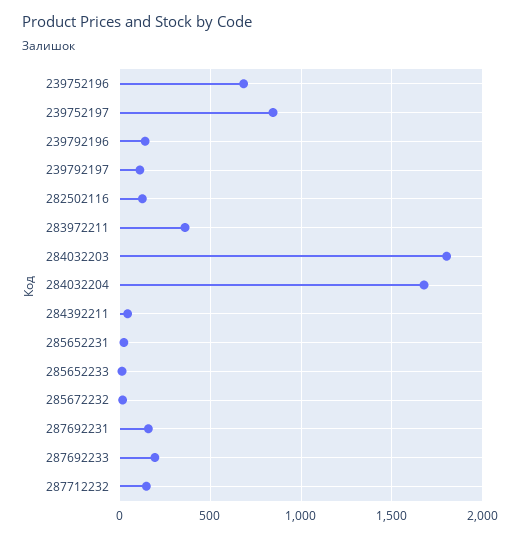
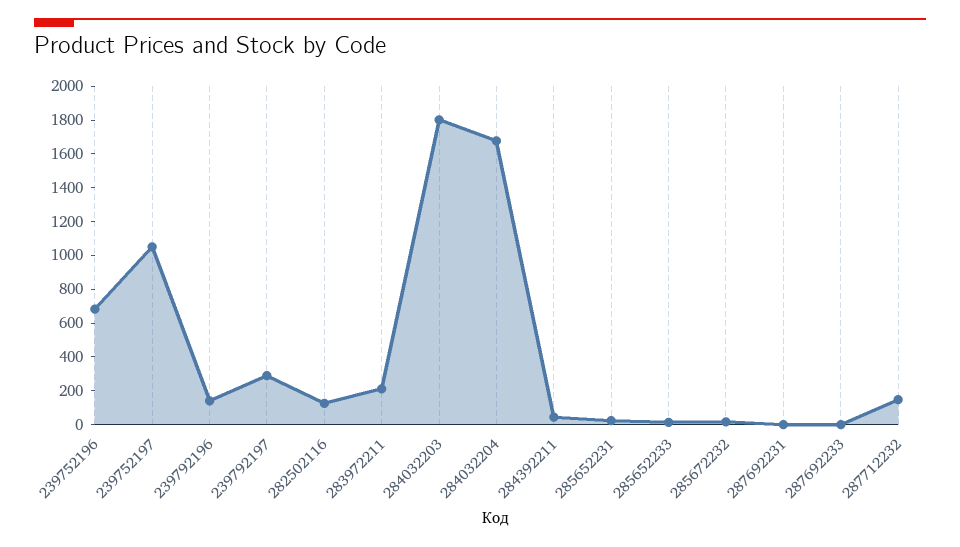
  {
    "239752196": 700,
-   "239752197": 850,
+   "239752197": 1050,
    "239792196": 150,
-   "239792197": 100,
+   "239792197": 300,
    "282502116": 150,
-   "283972211": 350,
+   "283972211": 200,
    "284032203": 1800,
    "284032204": 1700,
    "284392211": 50,
    "285652231": 0,
    "285652233": 0,
    "285672232": 0,
-   "287692231": 150,
+   "287692231": 0,
-   "287692233": 200,
+   "287692233": 0,
    "287712232": 150
  }

